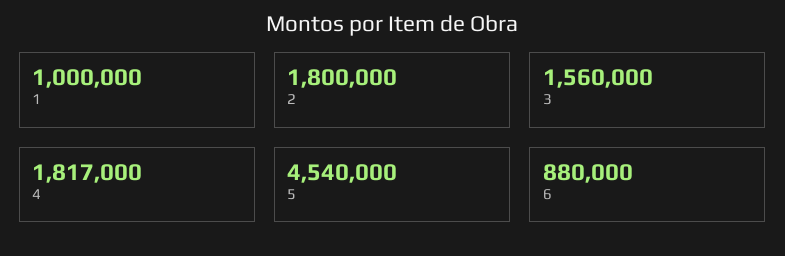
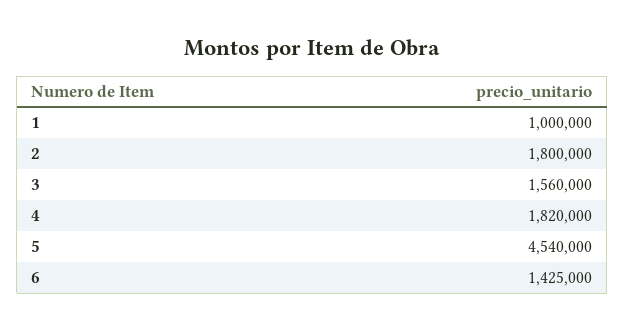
  {
    "1": 1000000,
    "2": 1800000,
    "3": 1560000,
-   "4": 1817000,
+   "4": 1820000,
    "5": 4540000,
-   "6": 880000
+   "6": 1425000
  }

